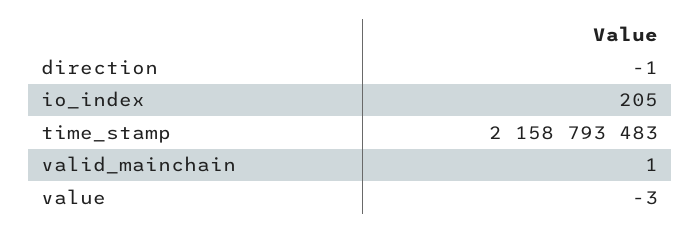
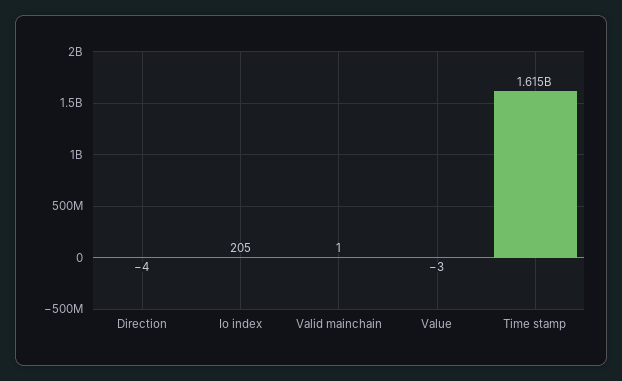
  {
-   "direction": -1,
+   "direction": -4,
    "io_index": 205,
-   "time_stamp": 2158793483,
+   "time_stamp": 1615000000,
    "valid_mainchain": 1,
    "value": -3
  }

